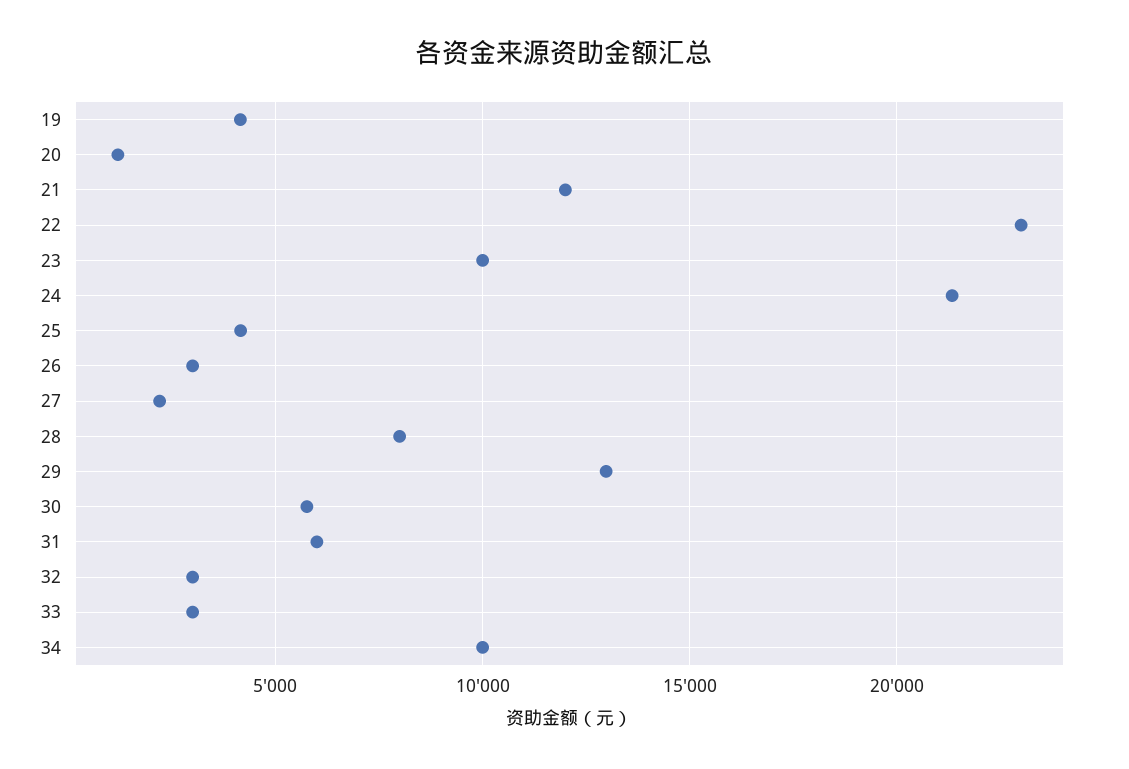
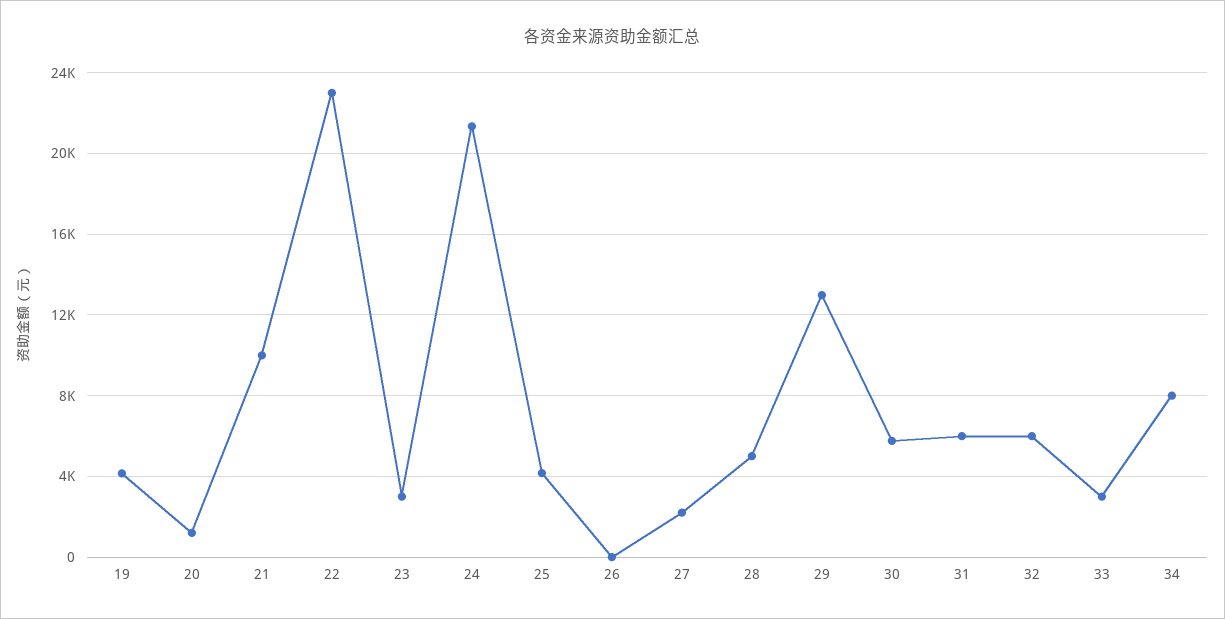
  {
    "19": 4000,
    "20": 1000,
-   "21": 12000,
+   "21": 10000,
    "22": 23000,
-   "23": 10000,
+   "23": 3000,
    "24": 21500,
    "25": 4000,
-   "26": 3000,
+   "26": 0,
    "27": 2000,
-   "28": 8000,
+   "28": 5000,
    "29": 13000,
    "30": 6000,
    "31": 6000,
-   "32": 3000,
+   "32": 6000,
    "33": 3000,
-   "34": 10000
+   "34": 8000
  }

